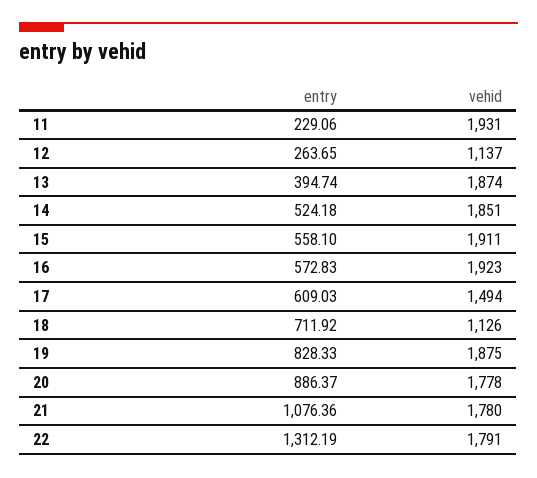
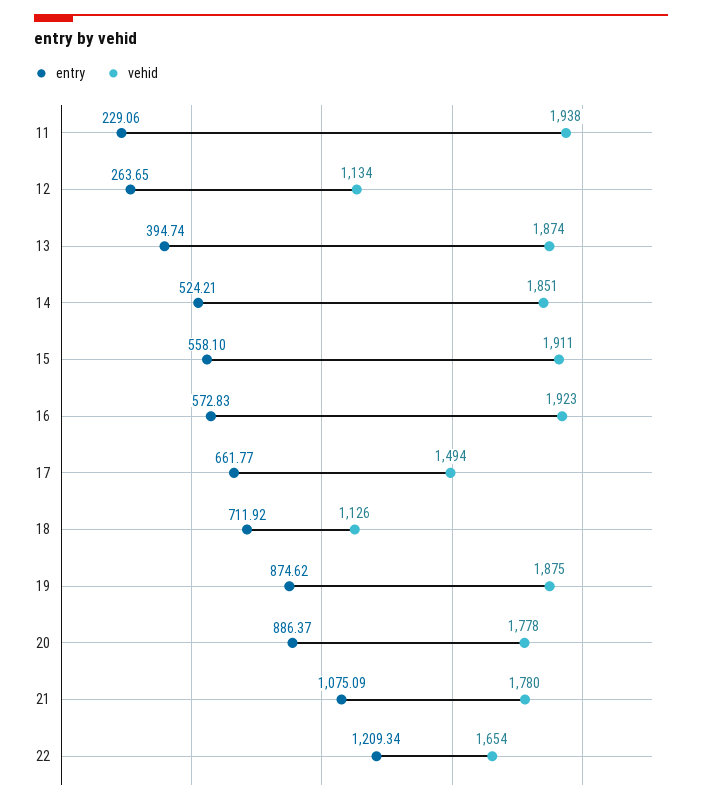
  {
    "entry": {
      "11": 229.06,
      "12": 263.65,
      "13": 394.74,
-     "14": 524.18,
+     "14": 524.21,
      "15": 558.1,
      "16": 572.83,
-     "17": 609.03,
+     "17": 661.77,
      "18": 711.92,
-     "19": 828.33,
+     "19": 874.62,
      "20": 886.37,
-     "21": 1076.36,
+     "21": 1075.09,
-     "22": 1312.19
+     "22": 1209.34
    },
    "vehid": {
-     "11": 1931,
+     "11": 1938,
-     "12": 1137,
+     "12": 1134,
      "13": 1874,
      "14": 1851,
      "15": 1911,
      "16": 1923,
      "17": 1494,
      "18": 1126,
      "19": 1875,
      "20": 1778,
      "21": 1780,
-     "22": 1791
+     "22": 1654
    }
  }

